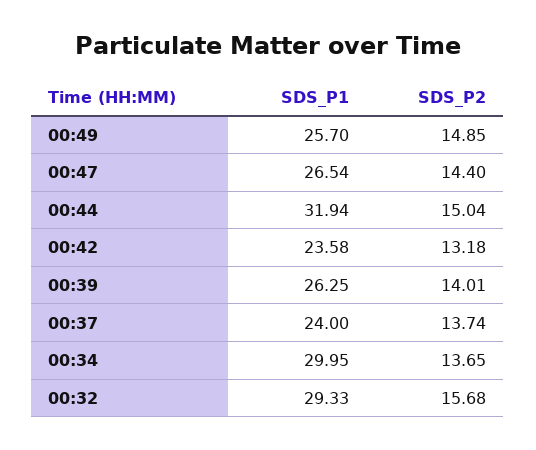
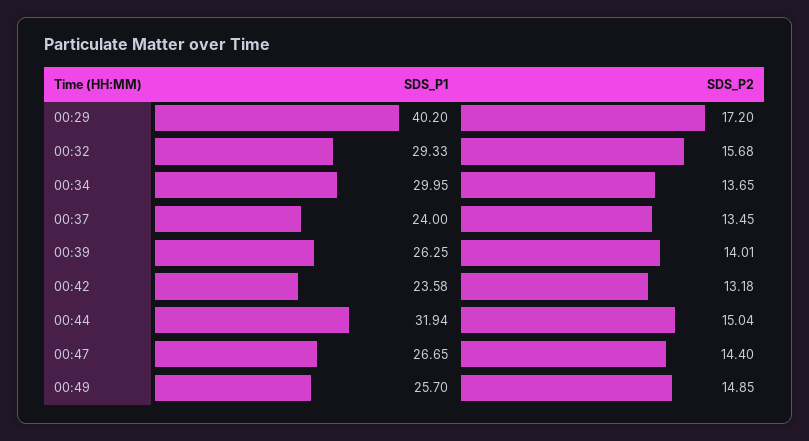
  {
    "SDS_P1": {
      "00:49": 25.7,
-     "00:47": 26.54,
+     "00:47": 26.65,
      "00:44": 31.94,
      "00:42": 23.58,
      "00:39": 26.25,
      "00:37": 24,
      "00:34": 29.95,
-     "00:32": 29.33
+     "00:32": 29.33,
+     "00:29": 40.2
    },
    "SDS_P2": {
      "00:49": 14.85,
      "00:47": 14.4,
      "00:44": 15.04,
      "00:42": 13.18,
      "00:39": 14.01,
-     "00:37": 13.74,
+     "00:37": 13.45,
      "00:34": 13.65,
-     "00:32": 15.68
+     "00:32": 15.68,
+     "00:29": 17.2
    }
  }

